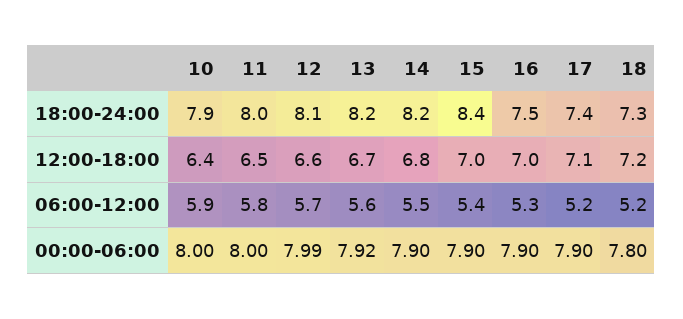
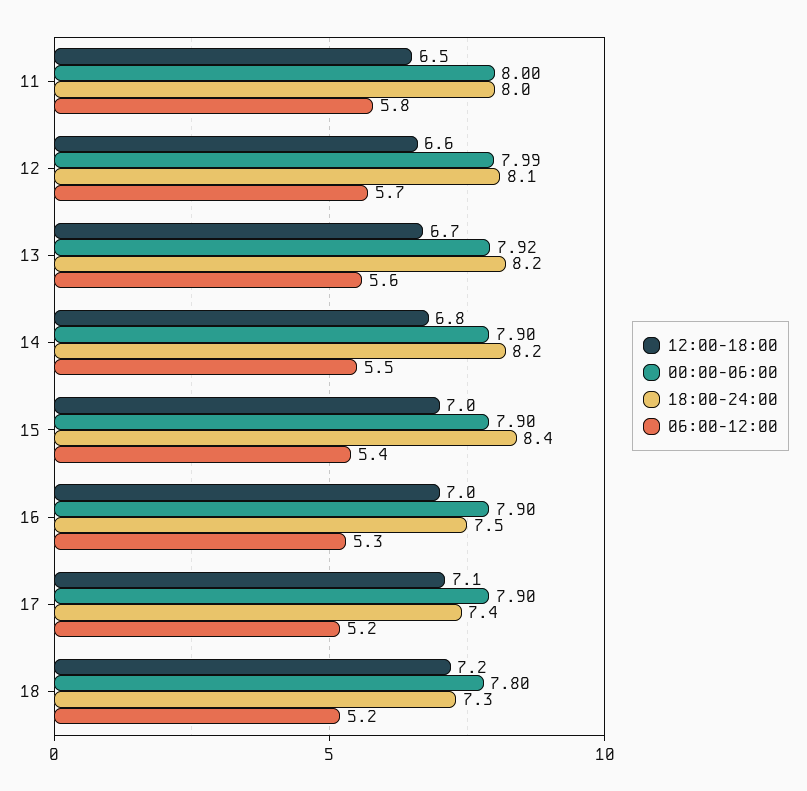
  {
    "18:00-24:00": {
-     "10": 7.9,
      "11": 8,
      "12": 8.1,
      "13": 8.2,
      "14": 8.2,
      "15": 8.4,
      "16": 7.5,
      "17": 7.4,
      "18": 7.3
    },
    "12:00-18:00": {
-     "10": 6.4,
      "11": 6.5,
      "12": 6.6,
      "13": 6.7,
      "14": 6.8,
      "15": 7,
      "16": 7,
      "17": 7.1,
      "18": 7.2
    },
    "06:00-12:00": {
-     "10": 5.9,
      "11": 5.8,
      "12": 5.7,
      "13": 5.6,
      "14": 5.5,
      "15": 5.4,
      "16": 5.3,
      "17": 5.2,
      "18": 5.2
    },
    "00:00-06:00": {
-     "10": 8,
      "11": 8,
      "12": 7.99,
      "13": 7.92,
      "14": 7.9,
      "15": 7.9,
      "16": 7.9,
      "17": 7.9,
      "18": 7.8
    }
  }

